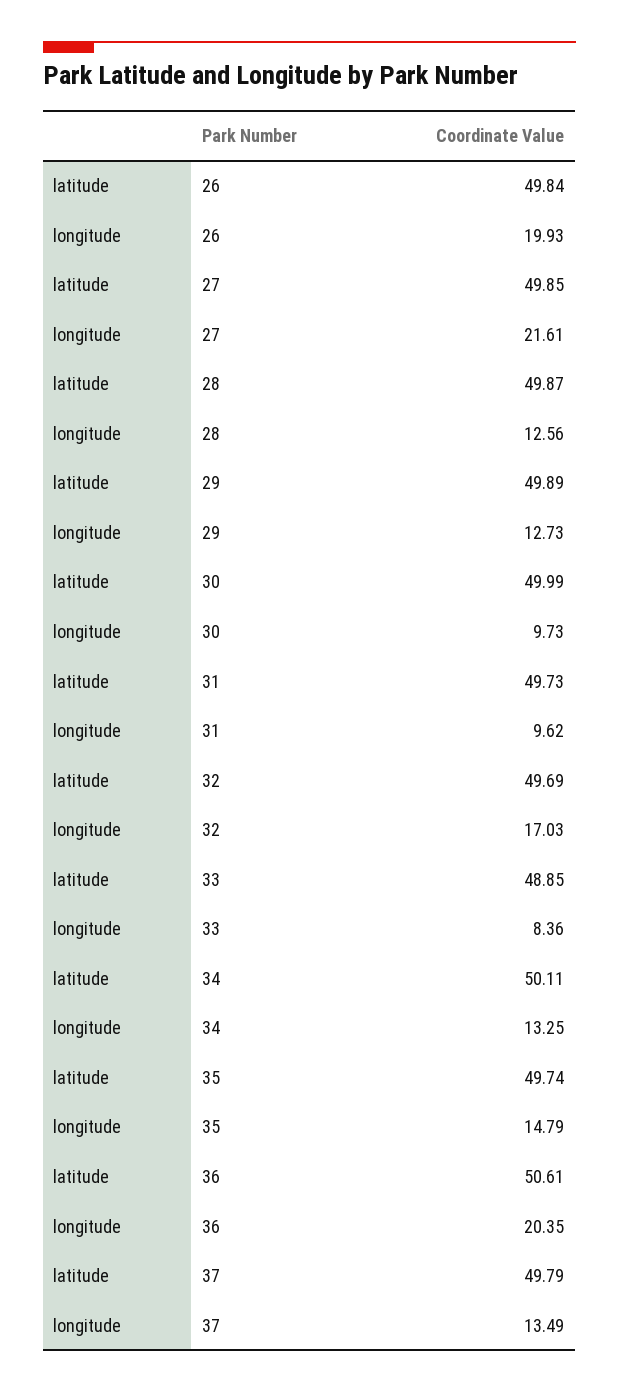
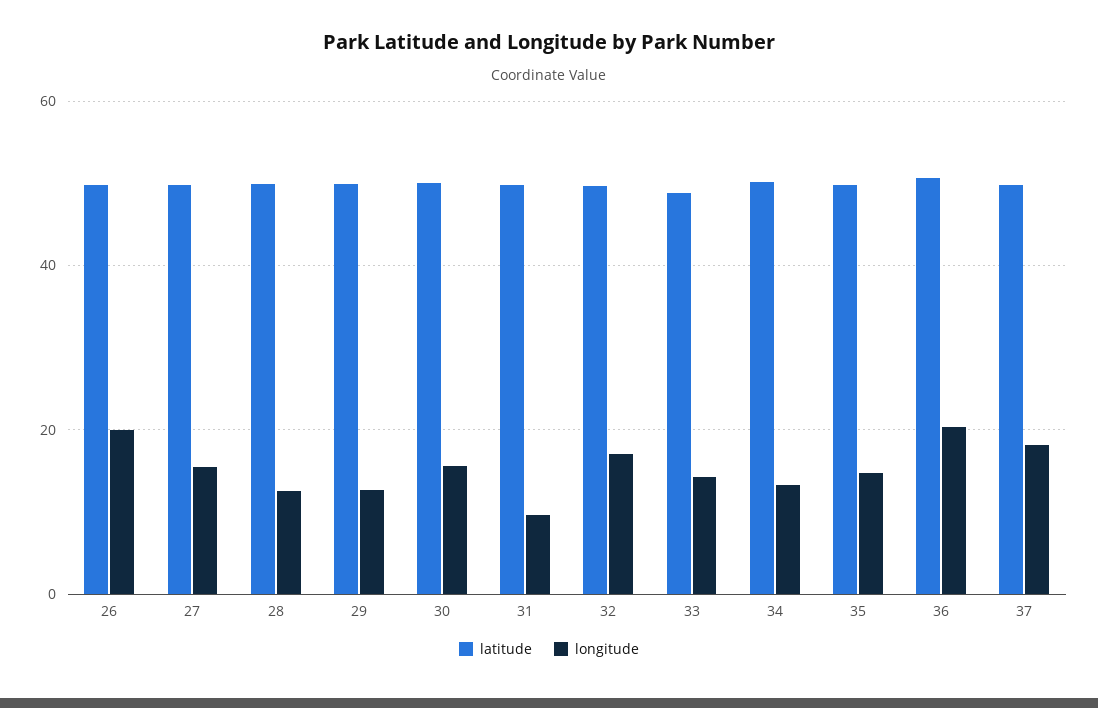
  {
    "latitude": {
      "26": 49.84,
      "27": 49.85,
      "28": 49.87,
      "29": 49.89,
      "30": 49.99,
      "31": 49.73,
      "32": 49.69,
      "33": 48.85,
      "34": 50.11,
      "35": 49.74,
      "36": 50.61,
      "37": 49.79
    },
    "longitude": {
      "26": 19.93,
-     "27": 21.61,
+     "27": 16,
      "28": 12.56,
      "29": 12.73,
-     "30": 9.73,
+     "30": 16,
      "31": 9.62,
      "32": 17.03,
-     "33": 8.36,
+     "33": 14,
      "34": 13.25,
      "35": 14.79,
      "36": 20.35,
-     "37": 13.49
+     "37": 18
    }
  }

